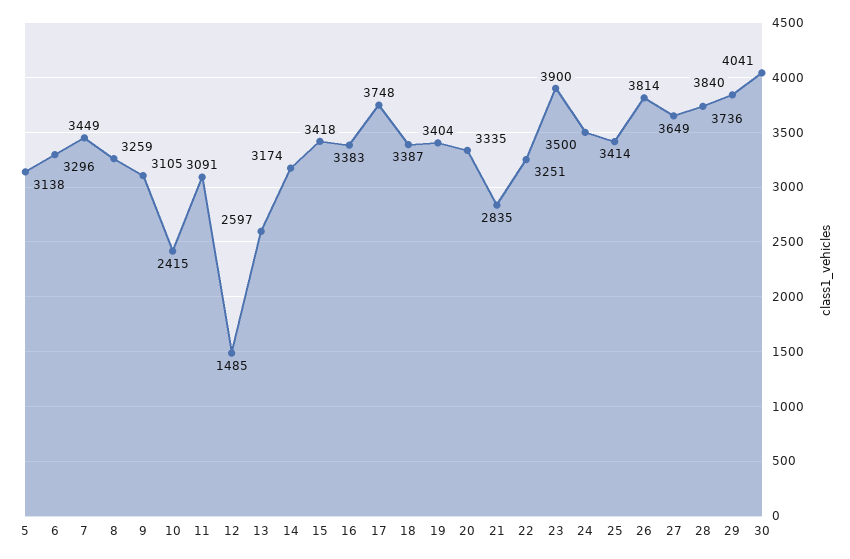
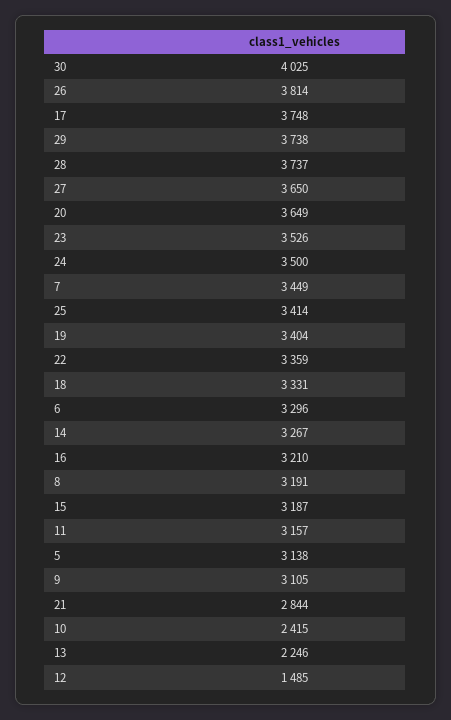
  {
    "5": 3138,
    "6": 3296,
    "7": 3449,
-   "8": 3259,
+   "8": 3191,
    "9": 3105,
    "10": 2415,
-   "11": 3091,
+   "11": 3157,
    "12": 1485,
-   "13": 2597,
+   "13": 2246,
-   "14": 3174,
+   "14": 3267,
-   "15": 3418,
+   "15": 3187,
-   "16": 3383,
+   "16": 3210,
    "17": 3748,
-   "18": 3387,
+   "18": 3331,
    "19": 3404,
-   "20": 3335,
+   "20": 3649,
-   "21": 2835,
+   "21": 2844,
-   "22": 3251,
+   "22": 3359,
-   "23": 3900,
+   "23": 3526,
    "24": 3500,
    "25": 3414,
    "26": 3814,
-   "27": 3649,
+   "27": 3650,
-   "28": 3736,
+   "28": 3737,
-   "29": 3840,
+   "29": 3738,
-   "30": 4041
+   "30": 4025
  }

